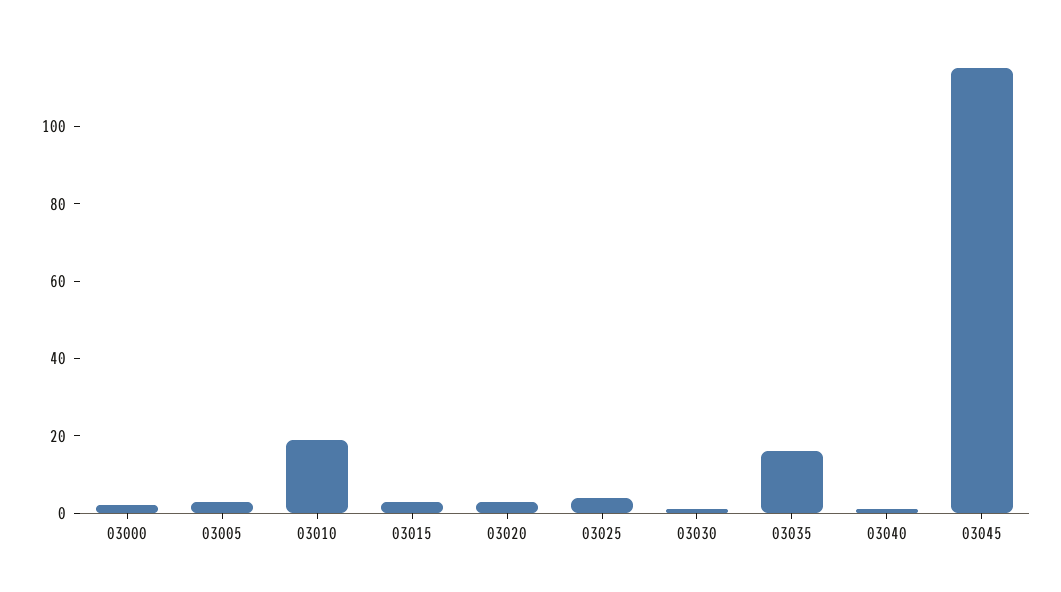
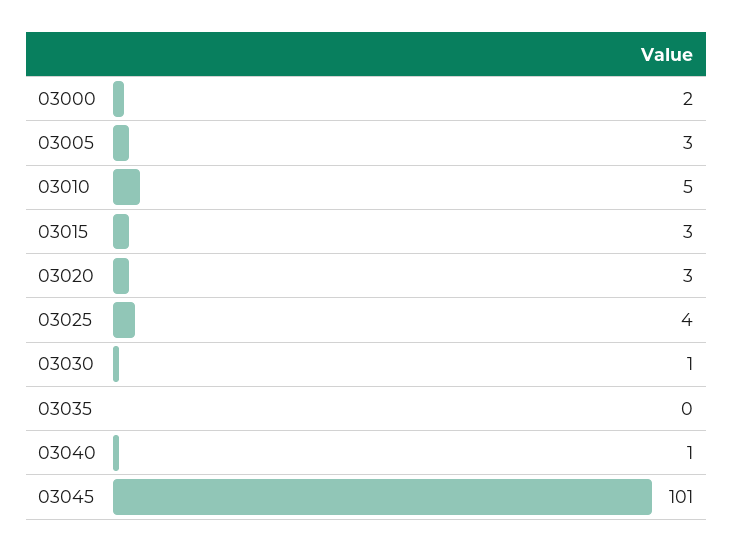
  {
    "03000": 2,
    "03005": 3,
-   "03010": 20,
+   "03010": 5,
    "03015": 3,
    "03020": 3,
    "03025": 4,
    "03030": 1,
-   "03035": 15,
+   "03035": 0,
    "03040": 1,
-   "03045": 115
+   "03045": 101
  }

